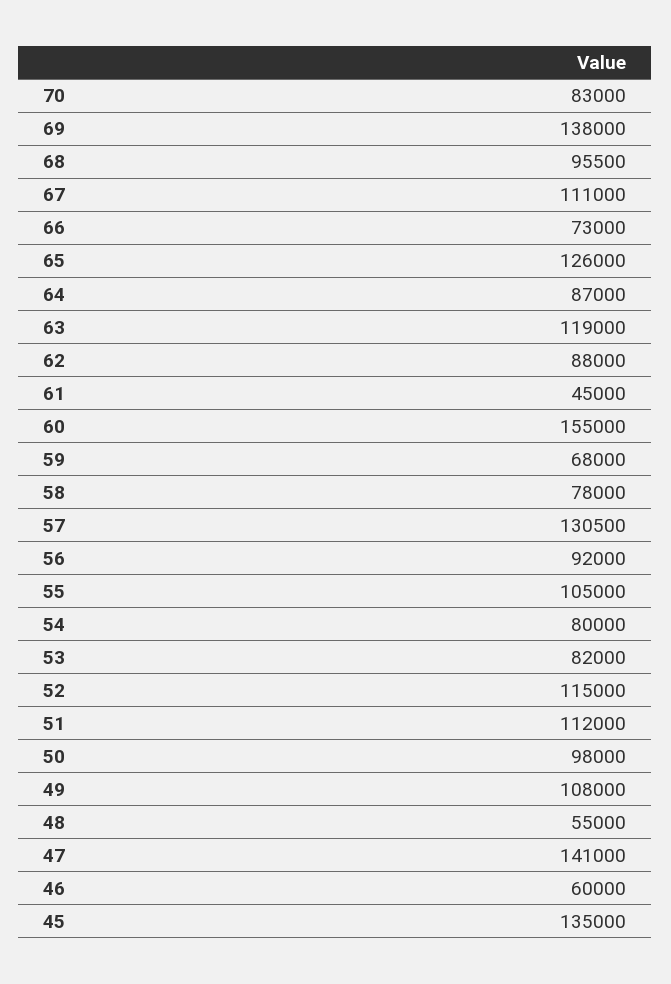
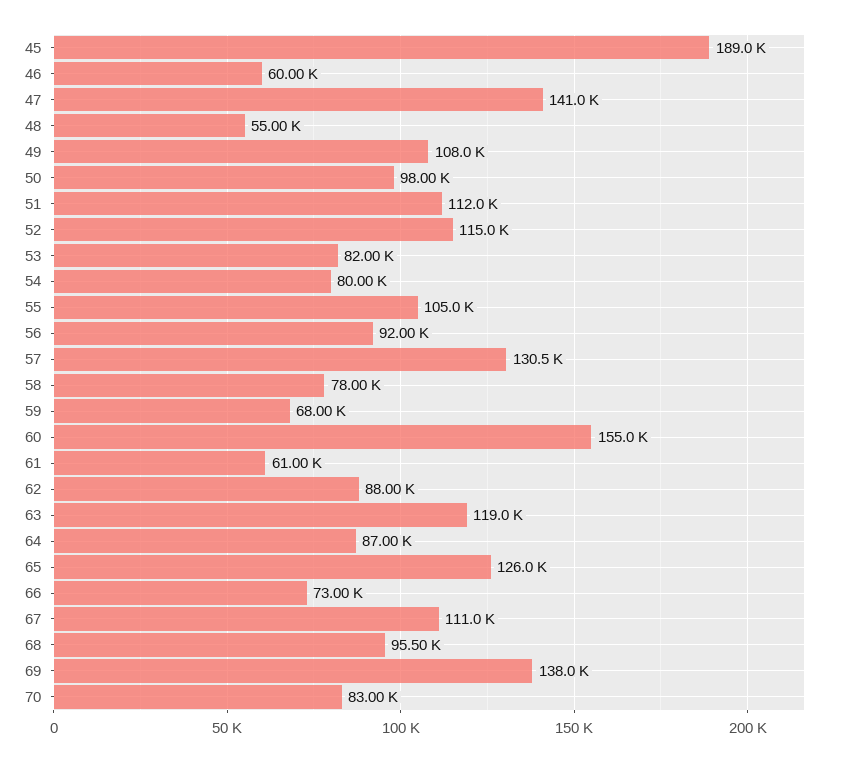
  {
    "70": 83000,
    "69": 138000,
    "68": 95500,
    "67": 111000,
    "66": 73000,
    "65": 126000,
    "64": 87000,
    "63": 119000,
    "62": 88000,
-   "61": 45000,
+   "61": 61000,
    "60": 155000,
    "59": 68000,
    "58": 78000,
    "57": 130500,
    "56": 92000,
    "55": 105000,
    "54": 80000,
    "53": 82000,
    "52": 115000,
    "51": 112000,
    "50": 98000,
    "49": 108000,
    "48": 55000,
    "47": 141000,
    "46": 60000,
-   "45": 135000
+   "45": 189000
  }

